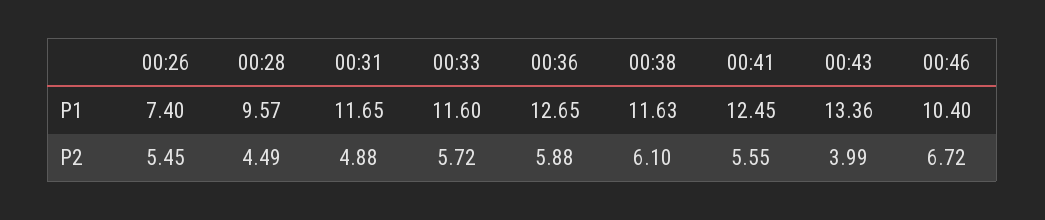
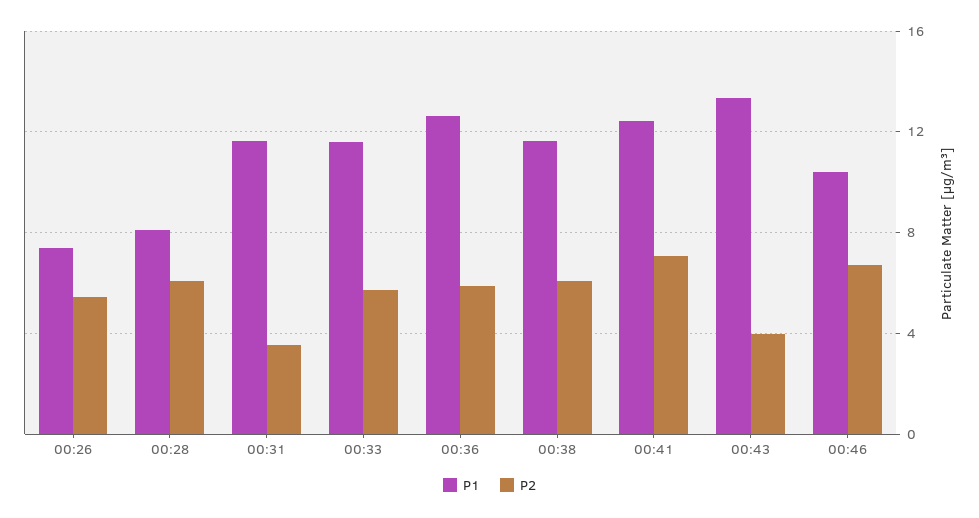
  {
    "P1": {
      "00:26": 7.4,
-     "00:28": 9.57,
+     "00:28": 8,
      "00:31": 11.65,
      "00:33": 11.6,
      "00:36": 12.65,
      "00:38": 11.63,
      "00:41": 12.45,
      "00:43": 13.36,
      "00:46": 10.4
    },
    "P2": {
      "00:26": 5.45,
-     "00:28": 4.49,
+     "00:28": 6,
-     "00:31": 4.88,
+     "00:31": 3.5,
      "00:33": 5.72,
      "00:36": 5.88,
      "00:38": 6.1,
-     "00:41": 5.55,
+     "00:41": 7,
      "00:43": 3.99,
      "00:46": 6.72
    }
  }

